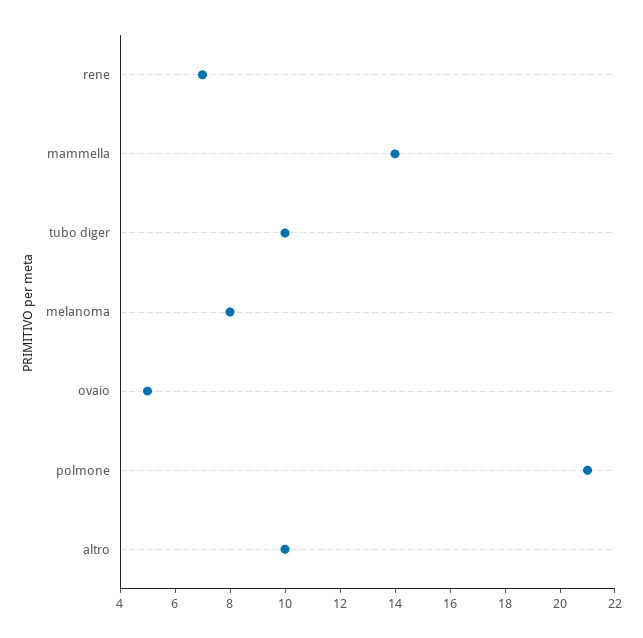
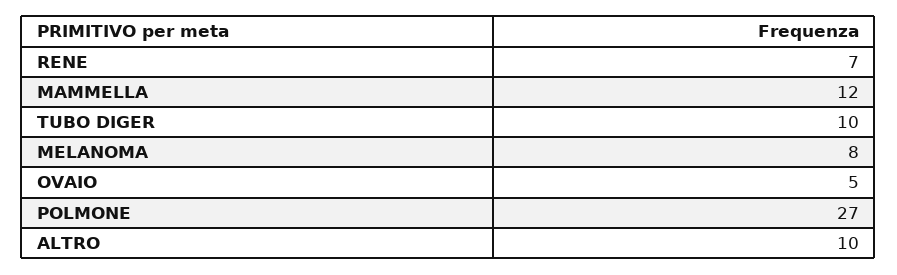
  {
    "rene": 7,
-   "mammella": 14,
+   "mammella": 12,
    "tubo diger": 10,
    "melanoma": 8,
    "ovaio": 5,
-   "polmone": 21,
+   "polmone": 27,
    "altro": 10
  }

